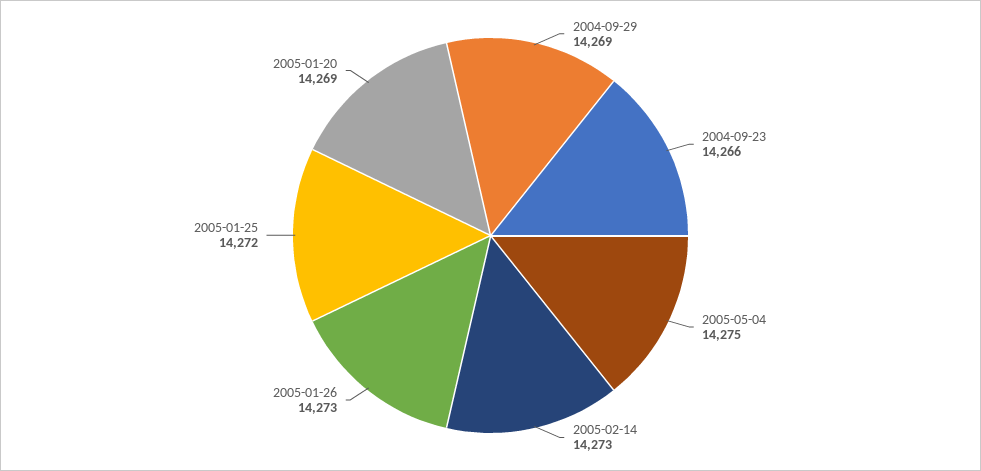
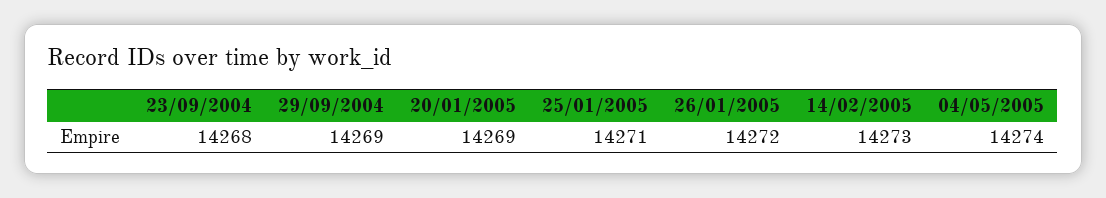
  {
    "2004-09-29": 14269,
-   "2004-09-23": 14266,
+   "2004-09-23": 14268,
-   "2005-05-04": 14275,
+   "2005-05-04": 14274,
    "2005-02-14": 14273,
-   "2005-01-26": 14273,
+   "2005-01-26": 14272,
-   "2005-01-25": 14272,
+   "2005-01-25": 14271,
    "2005-01-20": 14269
  }

